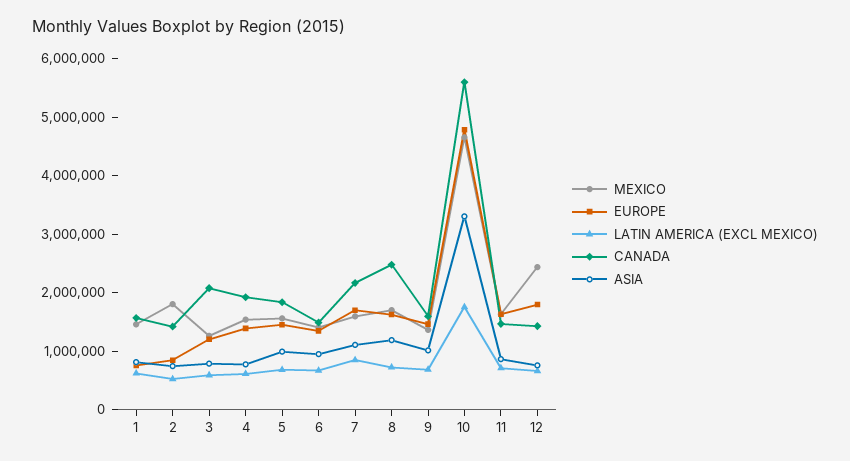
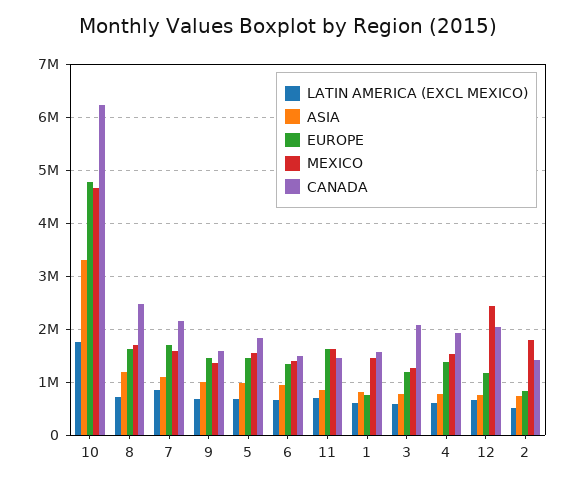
  {
    "MEXICO": {
      "1": 1400000,
      "2": 1800000,
      "3": 1200000,
      "4": 1600000,
      "5": 1600000,
      "6": 1400000,
      "7": 1600000,
      "8": 1600000,
      "9": 1400000,
      "10": 4600000,
      "11": 1600000,
      "12": 2400000
    },
    "EUROPE": {
      "1": 800000,
      "2": 800000,
      "3": 1200000,
      "4": 1400000,
      "5": 1400000,
      "6": 1400000,
      "7": 1600000,
      "8": 1600000,
      "9": 1400000,
      "10": 4800000,
      "11": 1600000,
-     "12": 1800000
+     "12": 1200000
    },
    "LATIN AMERICA (EXCL MEXICO)": {
      "1": 600000,
      "2": 600000,
      "3": 600000,
      "4": 600000,
      "5": 600000,
      "6": 600000,
      "7": 800000,
      "8": 800000,
      "9": 600000,
      "10": 1800000,
      "11": 800000,
      "12": 600000
    },
    "CANADA": {
      "1": 1600000,
      "2": 1400000,
      "3": 2000000,
      "4": 2000000,
      "5": 1800000,
      "6": 1400000,
      "7": 2200000,
      "8": 2400000,
      "9": 1600000,
-     "10": 5600000,
+     "10": 6200000,
      "11": 1400000,
-     "12": 1400000
+     "12": 2000000
    },
    "ASIA": {
      "1": 800000,
      "2": 800000,
      "3": 800000,
      "4": 800000,
      "5": 1000000,
      "6": 1000000,
      "7": 1200000,
      "8": 1200000,
      "9": 1000000,
      "10": 3400000,
      "11": 800000,
      "12": 800000
    }
  }

